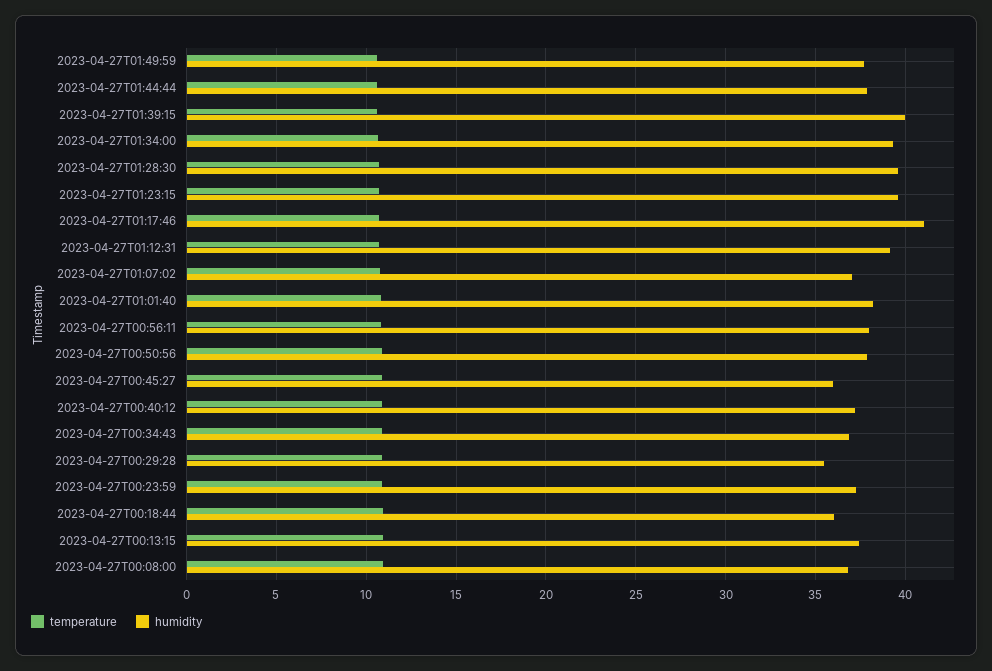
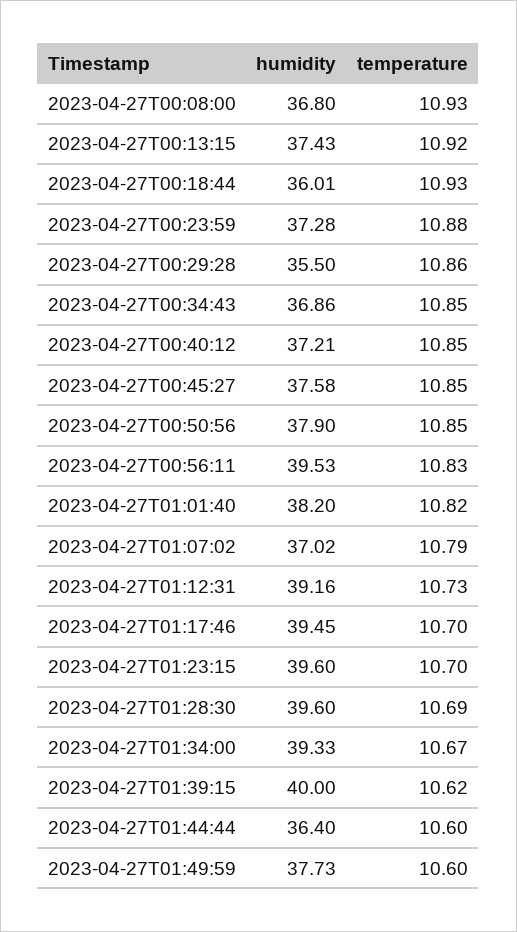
  {
    "temperature": {
      "2023-04-27T01:49:59": 10.6,
      "2023-04-27T01:44:44": 10.6,
      "2023-04-27T01:39:15": 10.62,
      "2023-04-27T01:34:00": 10.67,
      "2023-04-27T01:28:30": 10.69,
      "2023-04-27T01:23:15": 10.7,
      "2023-04-27T01:17:46": 10.7,
      "2023-04-27T01:12:31": 10.73,
      "2023-04-27T01:07:02": 10.79,
      "2023-04-27T01:01:40": 10.82,
      "2023-04-27T00:56:11": 10.83,
      "2023-04-27T00:50:56": 10.85,
      "2023-04-27T00:45:27": 10.85,
      "2023-04-27T00:40:12": 10.85,
      "2023-04-27T00:34:43": 10.85,
      "2023-04-27T00:29:28": 10.86,
      "2023-04-27T00:23:59": 10.88,
      "2023-04-27T00:18:44": 10.93,
      "2023-04-27T00:13:15": 10.92,
      "2023-04-27T00:08:00": 10.93
    },
    "humidity": {
      "2023-04-27T01:49:59": 37.73,
-     "2023-04-27T01:44:44": 38,
+     "2023-04-27T01:44:44": 36.4,
      "2023-04-27T01:39:15": 40,
      "2023-04-27T01:34:00": 39.33,
      "2023-04-27T01:28:30": 39.6,
      "2023-04-27T01:23:15": 39.6,
-     "2023-04-27T01:17:46": 41,
+     "2023-04-27T01:17:46": 39.45,
      "2023-04-27T01:12:31": 39.16,
      "2023-04-27T01:07:02": 37.02,
      "2023-04-27T01:01:40": 38.2,
-     "2023-04-27T00:56:11": 38,
+     "2023-04-27T00:56:11": 39.53,
      "2023-04-27T00:50:56": 37.9,
-     "2023-04-27T00:45:27": 36,
+     "2023-04-27T00:45:27": 37.58,
      "2023-04-27T00:40:12": 37.21,
      "2023-04-27T00:34:43": 36.86,
      "2023-04-27T00:29:28": 35.5,
      "2023-04-27T00:23:59": 37.28,
      "2023-04-27T00:18:44": 36.01,
      "2023-04-27T00:13:15": 37.43,
      "2023-04-27T00:08:00": 36.8
    }
  }

